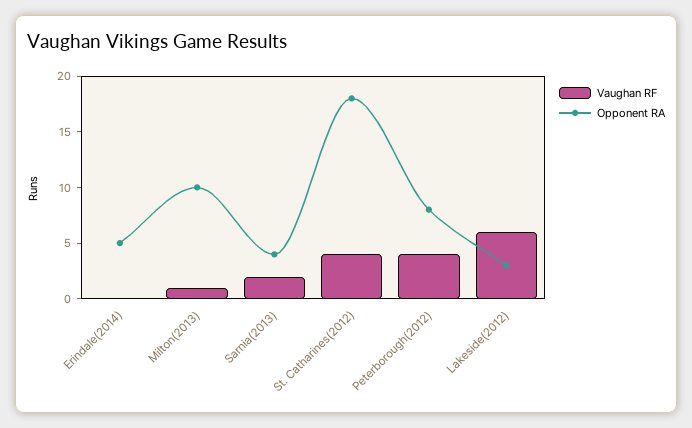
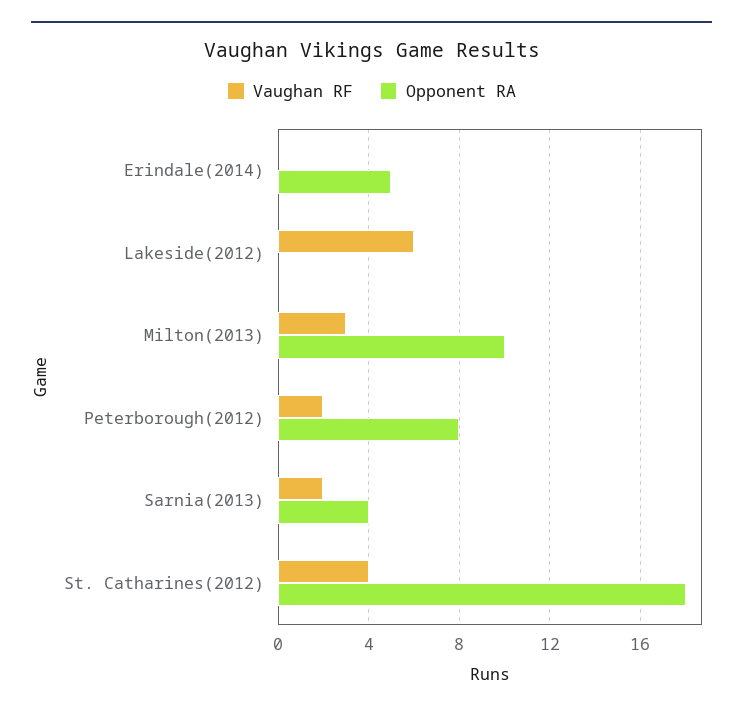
  {
    "Vaughan RF": {
      "Erindale(2014)": 0,
-     "Milton(2013)": 1,
+     "Milton(2013)": 3,
      "Sarnia(2013)": 2,
      "St. Catharines(2012)": 4,
-     "Peterborough(2012)": 4,
+     "Peterborough(2012)": 2,
      "Lakeside(2012)": 6
    },
    "Opponent RA": {
      "Erindale(2014)": 5,
      "Milton(2013)": 10,
      "Sarnia(2013)": 4,
      "St. Catharines(2012)": 18,
      "Peterborough(2012)": 8,
-     "Lakeside(2012)": 3
+     "Lakeside(2012)": 0
    }
  }

